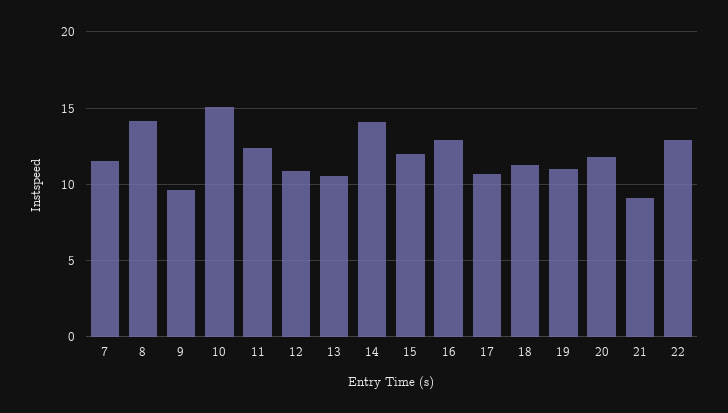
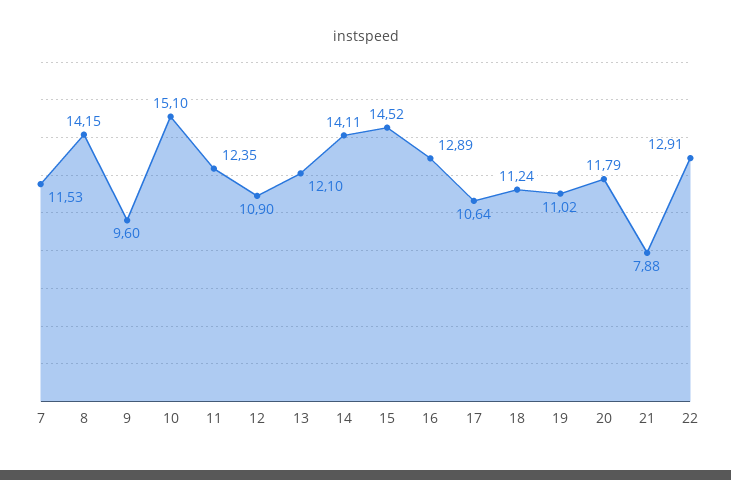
  {
    "7": 11.53,
    "8": 14.15,
    "9": 9.6,
    "10": 15.1,
    "11": 12.35,
    "12": 10.9,
-   "13": 10.5,
+   "13": 12.1,
    "14": 14.11,
-   "15": 12,
+   "15": 14.52,
    "16": 12.89,
    "17": 10.64,
    "18": 11.24,
    "19": 11.02,
    "20": 11.79,
-   "21": 9,
+   "21": 7.88,
    "22": 12.91
  }

